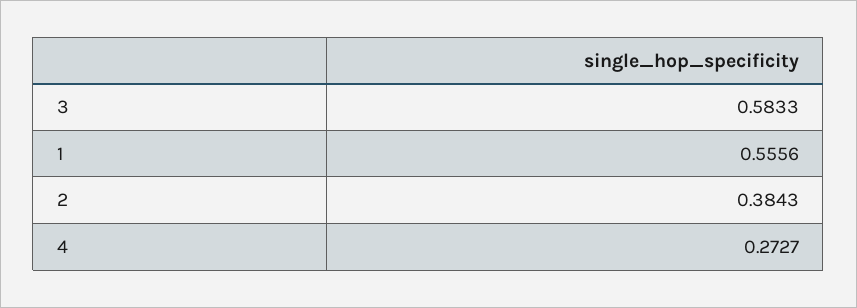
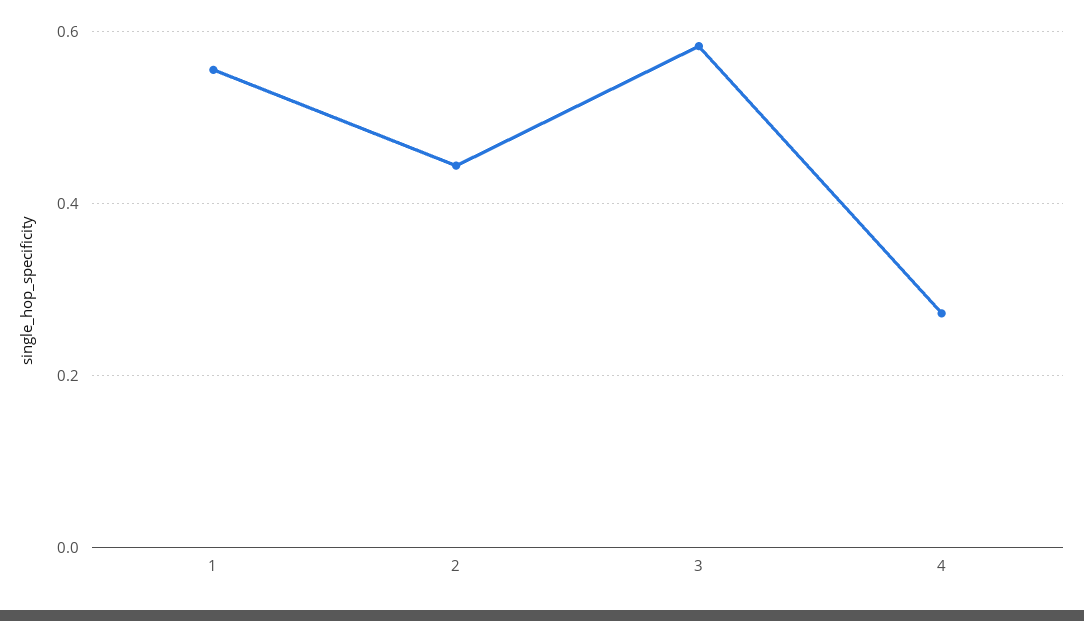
  {
    "3": 0.5833,
    "1": 0.5556,
-   "2": 0.3843,
+   "2": 0.44,
    "4": 0.2727
  }

